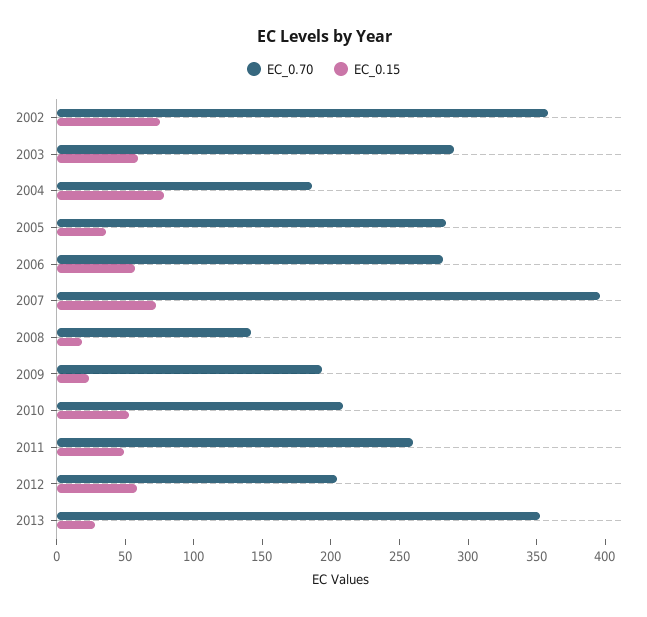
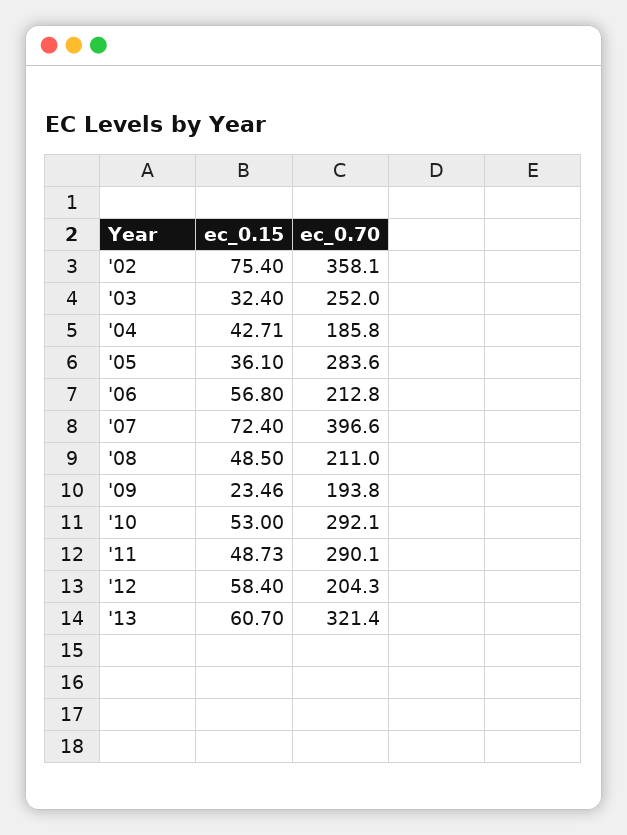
  {
    "EC_0.70": {
      "2002": 358.1,
-     "2003": 290,
+     "2003": 252,
      "2004": 185.8,
      "2005": 283.6,
-     "2006": 280,
+     "2006": 212.8,
      "2007": 396.6,
-     "2008": 140,
+     "2008": 211,
      "2009": 193.8,
-     "2010": 210,
+     "2010": 292.1,
-     "2011": 260,
+     "2011": 290.1,
      "2012": 204.3,
-     "2013": 350
+     "2013": 321.4
    },
    "EC_0.15": {
      "2002": 75.4,
-     "2003": 60,
+     "2003": 32.4,
-     "2004": 80,
+     "2004": 42.71,
      "2005": 36.1,
      "2006": 56.8,
      "2007": 72.4,
-     "2008": 20,
+     "2008": 48.5,
      "2009": 23.46,
      "2010": 53,
      "2011": 48.73,
      "2012": 58.4,
-     "2013": 30
+     "2013": 60.7
    }
  }

